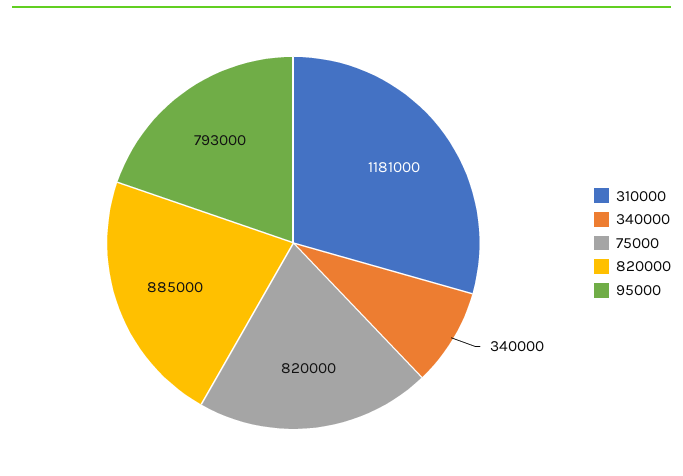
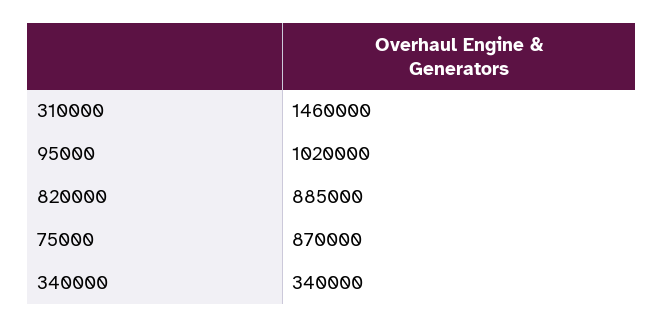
  {
-   "310000": 1181000,
+   "310000": 1460000,
    "340000": 340000,
-   "75000": 820000,
+   "75000": 870000,
    "820000": 885000,
-   "95000": 793000
+   "95000": 1020000
  }

